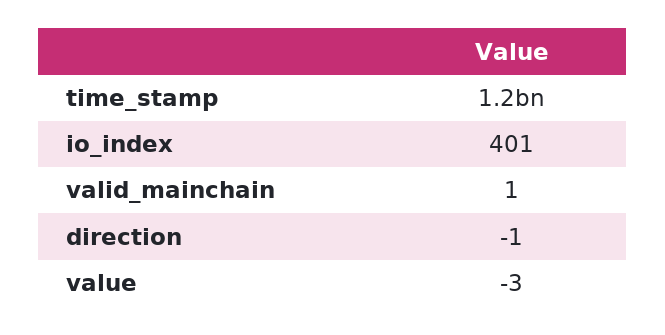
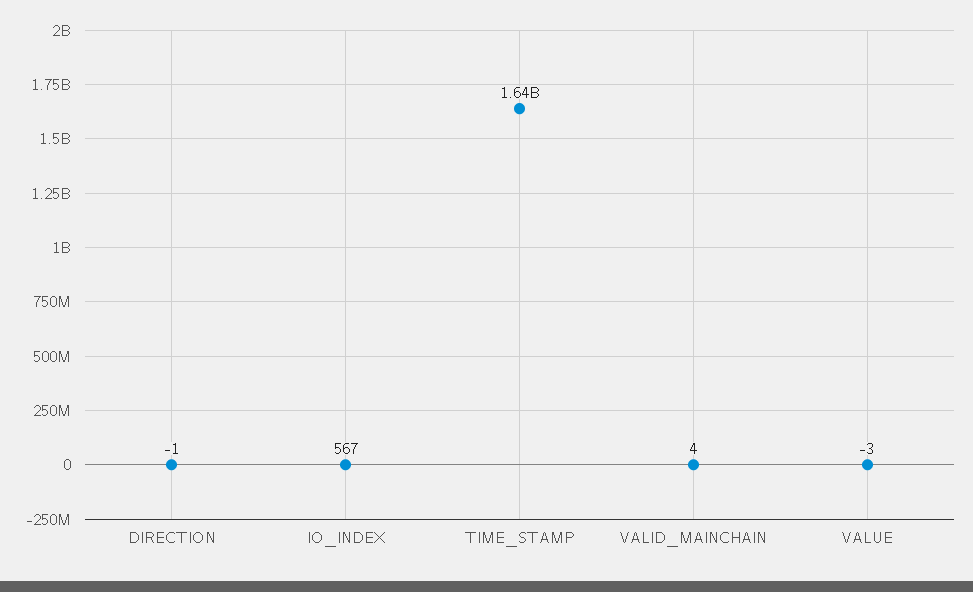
  {
-   "time_stamp": 1200000000,
+   "time_stamp": 1640000000,
-   "io_index": 401,
+   "io_index": 567,
-   "valid_mainchain": 1,
+   "valid_mainchain": 4,
    "direction": -1,
    "value": -3
  }

